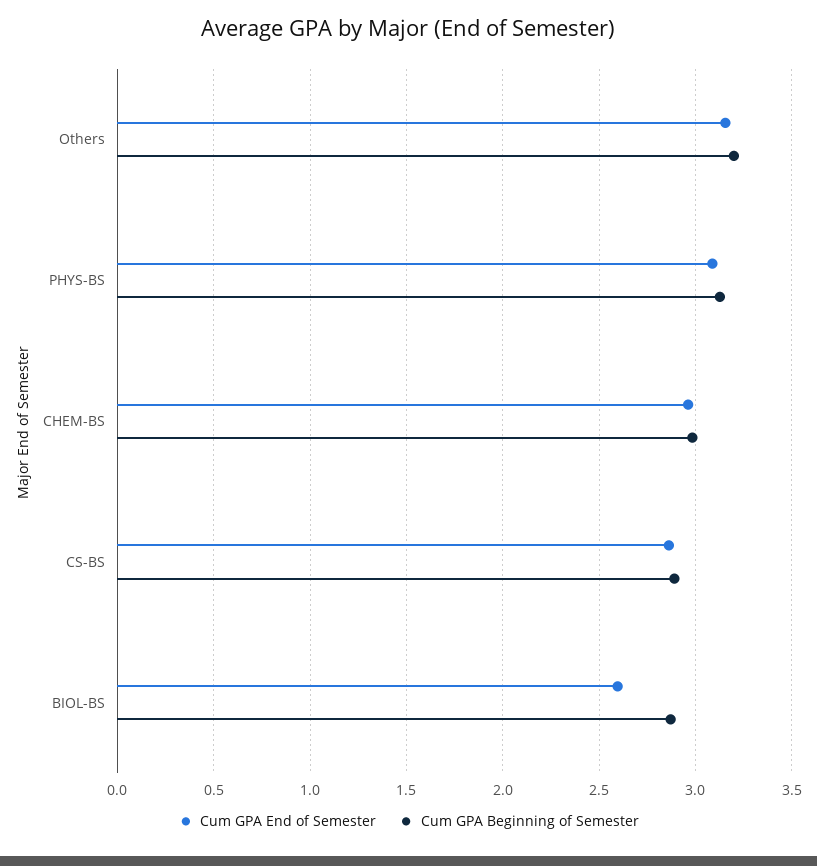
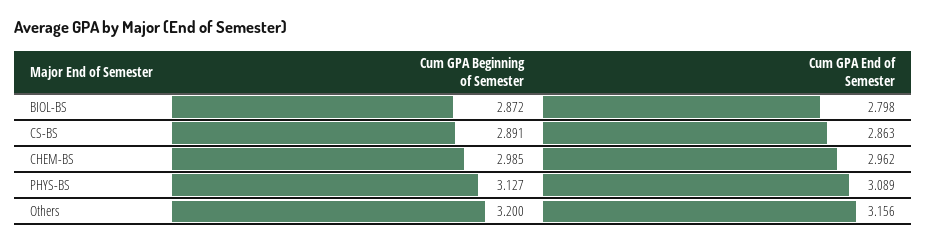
  {
    "Cum GPA End of Semester": {
      "Others": 3.156,
      "PHYS-BS": 3.089,
      "CHEM-BS": 2.962,
      "CS-BS": 2.863,
-     "BIOL-BS": 2.6
+     "BIOL-BS": 2.798
    },
    "Cum GPA Beginning of Semester": {
      "Others": 3.2,
      "PHYS-BS": 3.127,
      "CHEM-BS": 2.985,
      "CS-BS": 2.891,
      "BIOL-BS": 2.872
    }
  }

